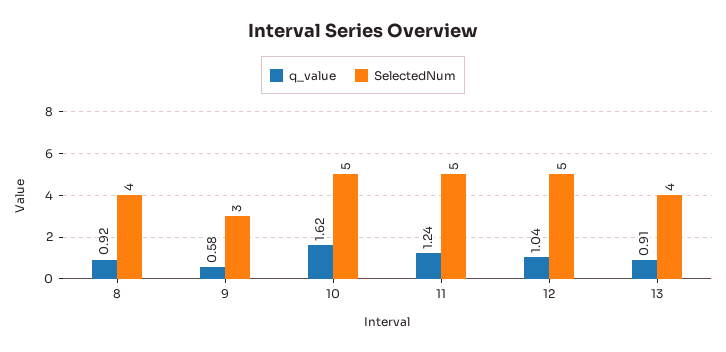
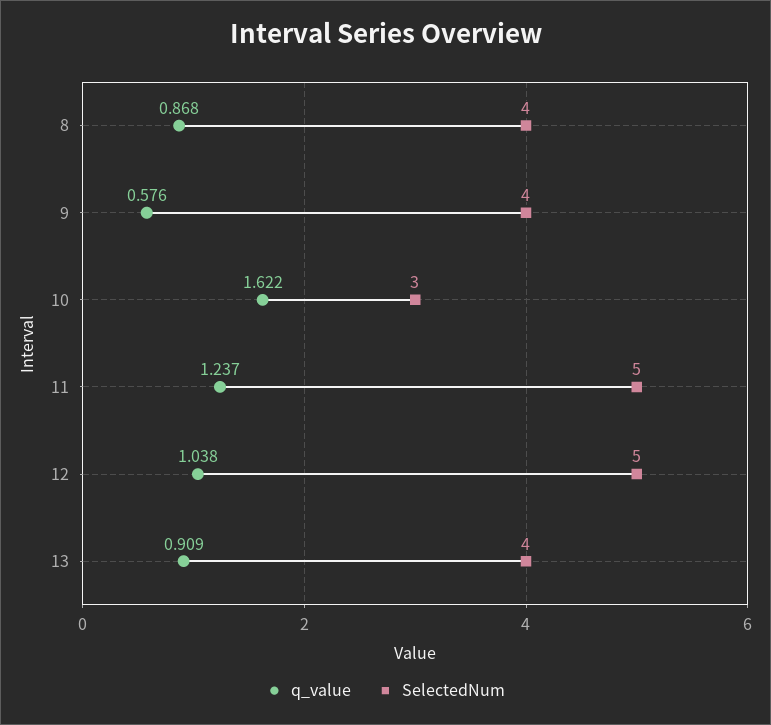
  {
    "q_value": {
-     "8": 0.92,
+     "8": 0.868,
      "9": 0.576,
      "10": 1.622,
      "11": 1.237,
      "12": 1.038,
      "13": 0.909
    },
    "SelectedNum": {
      "8": 4,
-     "9": 3,
+     "9": 4,
-     "10": 5,
+     "10": 3,
      "11": 5,
      "12": 5,
      "13": 4
    }
  }

